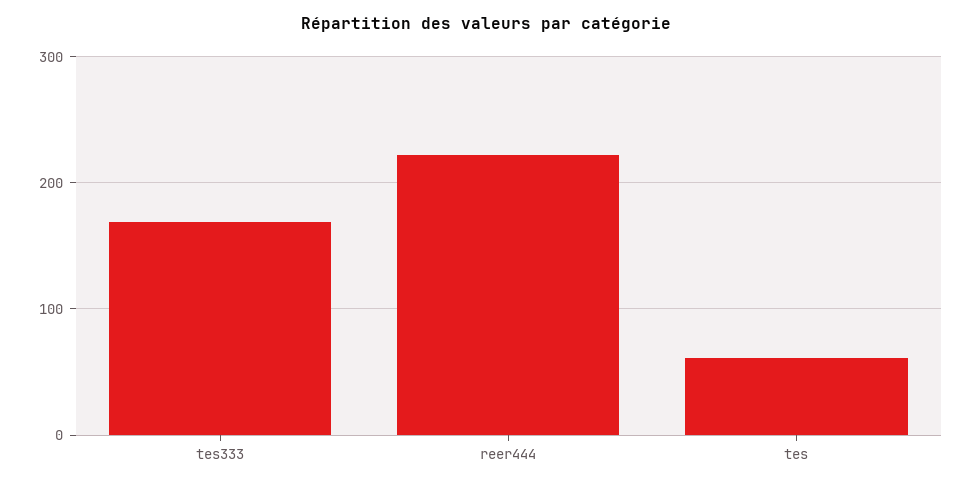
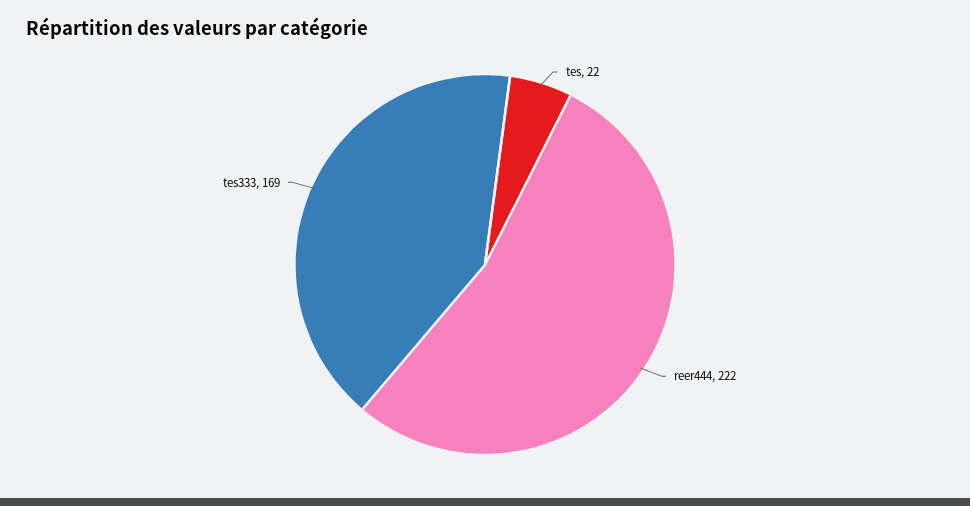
  {
    "tes333": 169,
    "reer444": 222,
-   "tes": 60
+   "tes": 22
  }

